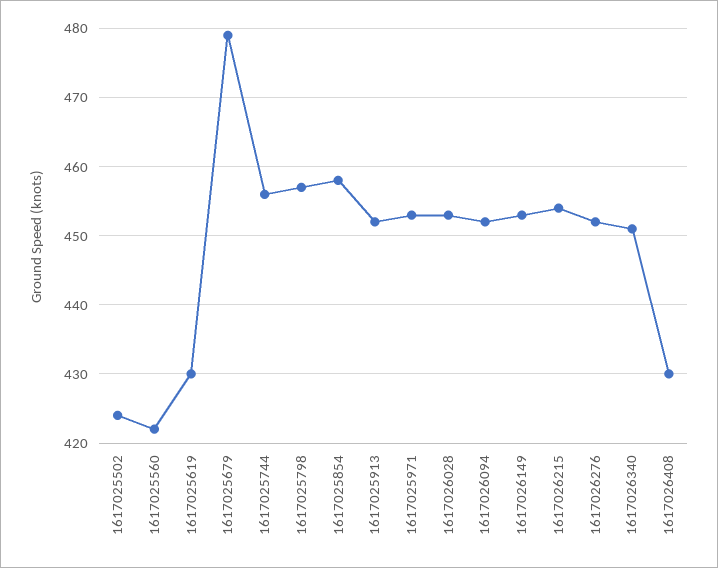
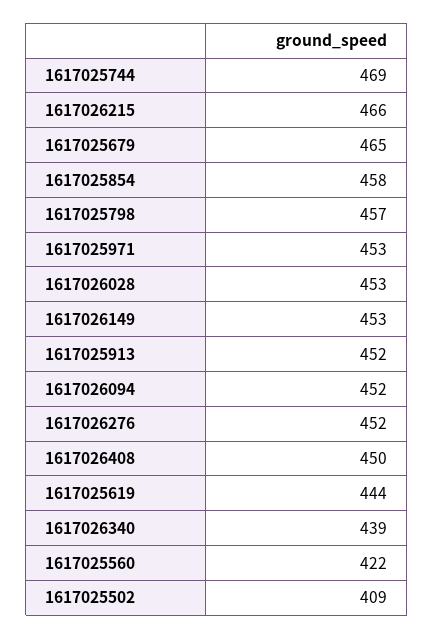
  {
-   "1617025502": 424,
+   "1617025502": 409,
    "1617025560": 422,
-   "1617025619": 430,
+   "1617025619": 444,
-   "1617025679": 479,
+   "1617025679": 465,
-   "1617025744": 456,
+   "1617025744": 469,
    "1617025798": 457,
    "1617025854": 458,
    "1617025913": 452,
    "1617025971": 453,
    "1617026028": 453,
    "1617026094": 452,
    "1617026149": 453,
-   "1617026215": 454,
+   "1617026215": 466,
    "1617026276": 452,
-   "1617026340": 451,
+   "1617026340": 439,
-   "1617026408": 430
+   "1617026408": 450
  }

